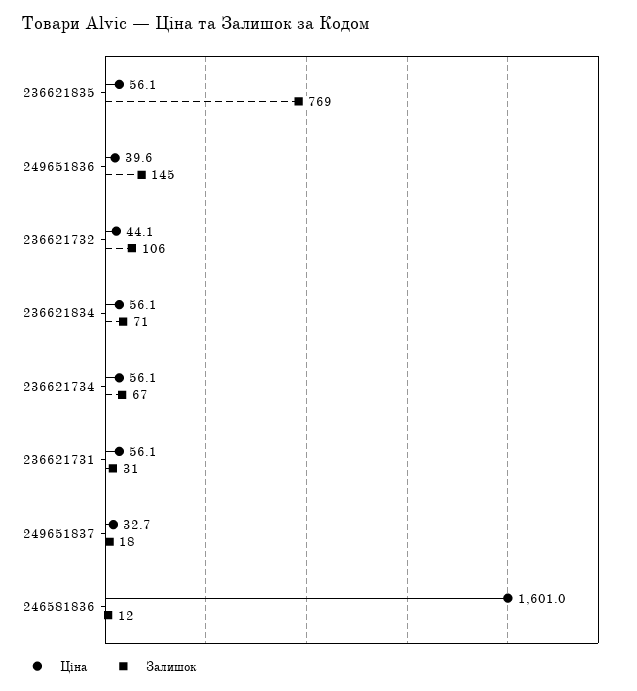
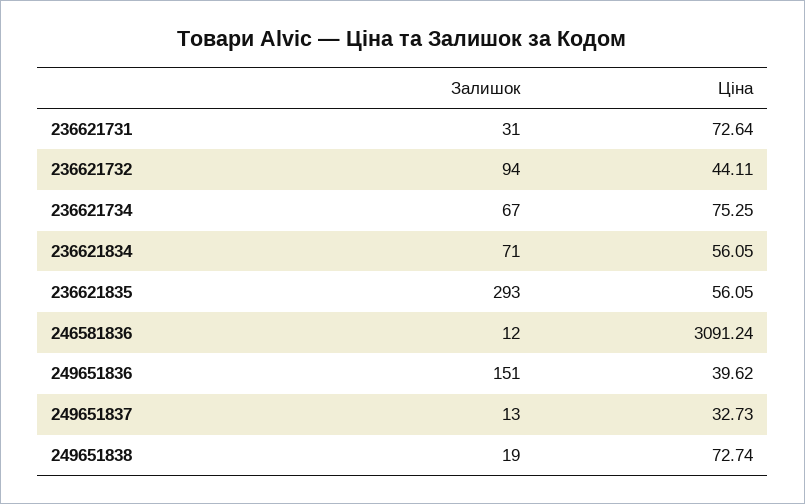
  {
    "Ціна": {
      "236621835": 56.05,
      "249651836": 39.62,
      "236621732": 44.11,
      "236621834": 56.05,
-     "236621734": 56.1,
+     "236621734": 75.25,
-     "236621731": 56.1,
+     "236621731": 72.64,
      "249651837": 32.73,
-     "246581836": 1601
+     "246581836": 3091.24,
+     "249651838": 72.74
    },
    "Залишок": {
-     "236621835": 769,
+     "236621835": 293,
-     "249651836": 145,
+     "249651836": 151,
-     "236621732": 106,
+     "236621732": 94,
      "236621834": 71,
      "236621734": 67,
      "236621731": 31,
-     "249651837": 18,
+     "249651837": 13,
-     "246581836": 12
+     "246581836": 12,
+     "249651838": 19
    }
  }

